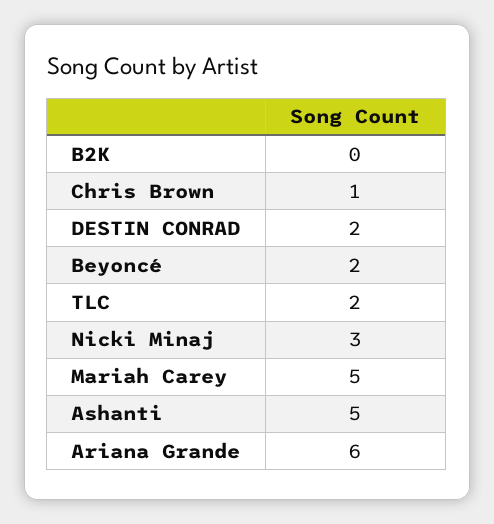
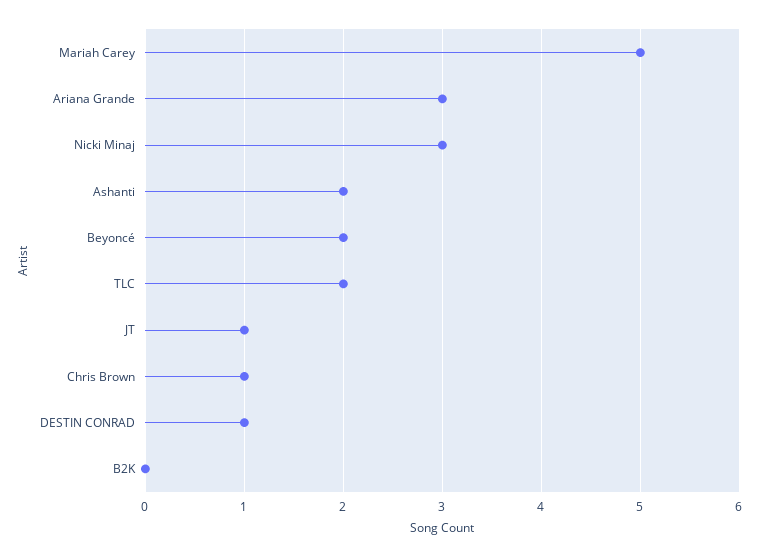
  {
    "B2K": 0,
    "Chris Brown": 1,
-   "DESTIN CONRAD": 2,
+   "DESTIN CONRAD": 1,
    "Beyoncé": 2,
    "TLC": 2,
    "Nicki Minaj": 3,
    "Mariah Carey": 5,
-   "Ashanti": 5,
+   "Ashanti": 2,
-   "Ariana Grande": 6
+   "Ariana Grande": 3,
+   "JT": 1
  }

